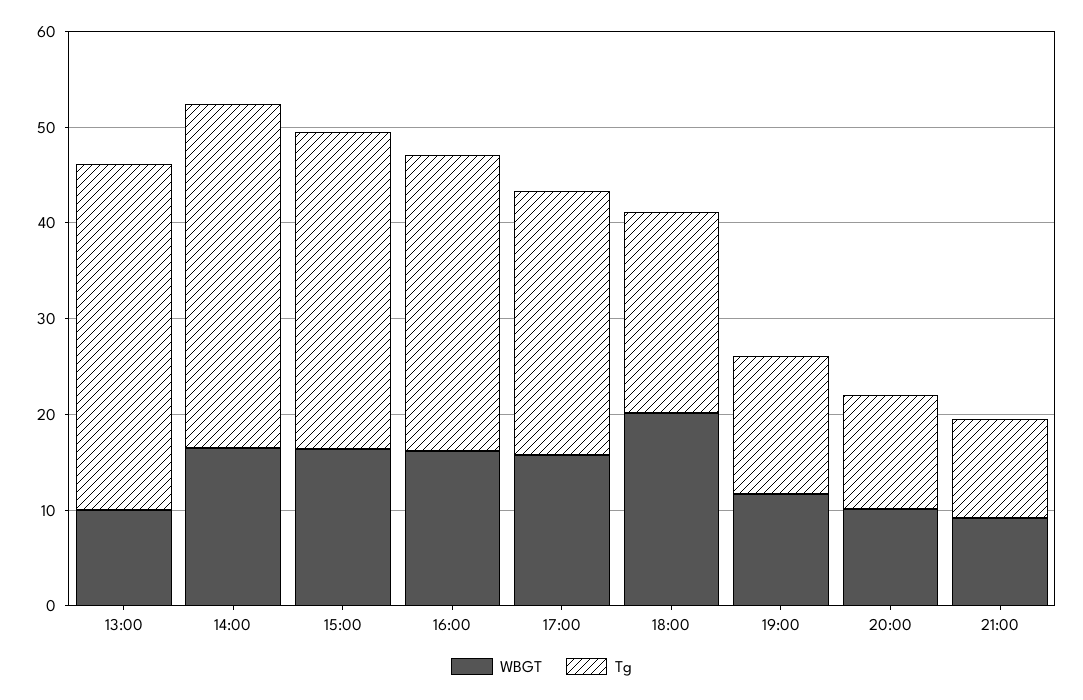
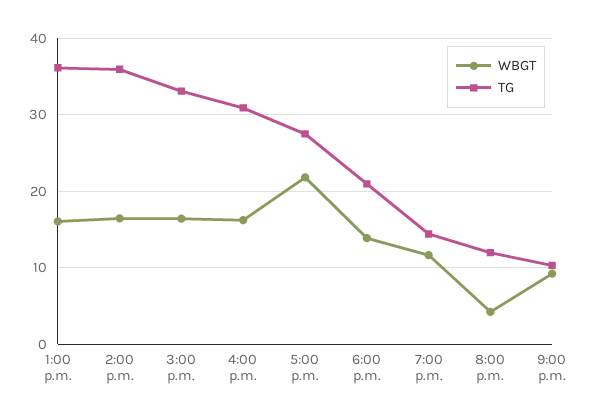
  {
    "WBGT": {
-     "13:00": 10,
+     "13:00": 16,
      "14:00": 16,
      "15:00": 16,
      "16:00": 16,
-     "17:00": 16,
+     "17:00": 22,
-     "18:00": 20,
+     "18:00": 14,
      "19:00": 12,
-     "20:00": 10,
+     "20:00": 4,
      "21:00": 9
    },
    "Tg": {
      "13:00": 36,
      "14:00": 36,
      "15:00": 33,
      "16:00": 31,
      "17:00": 28,
      "18:00": 21,
      "19:00": 14,
      "20:00": 12,
      "21:00": 10
    }
  }

